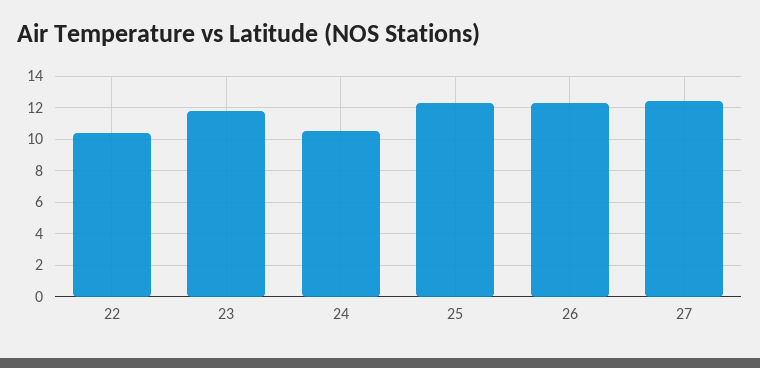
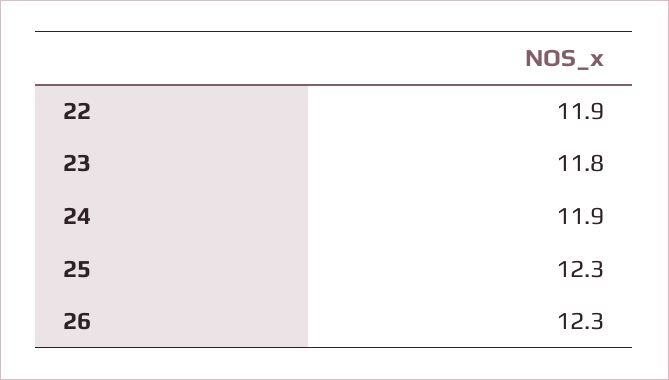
  {
-   "22": 10.5,
+   "22": 11.9,
    "23": 11.8,
-   "24": 10.5,
+   "24": 11.9,
    "25": 12.3,
-   "26": 12.3,
+   "26": 12.3
-   "27": 12.5
  }

